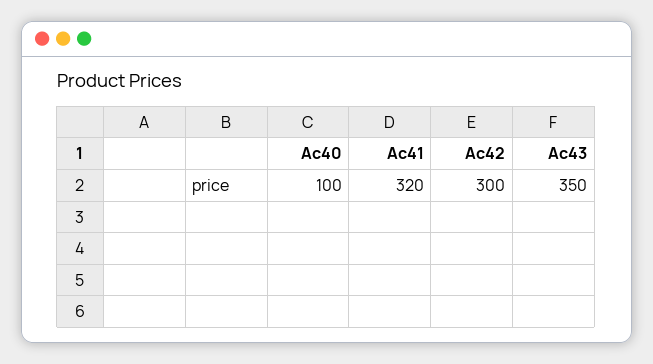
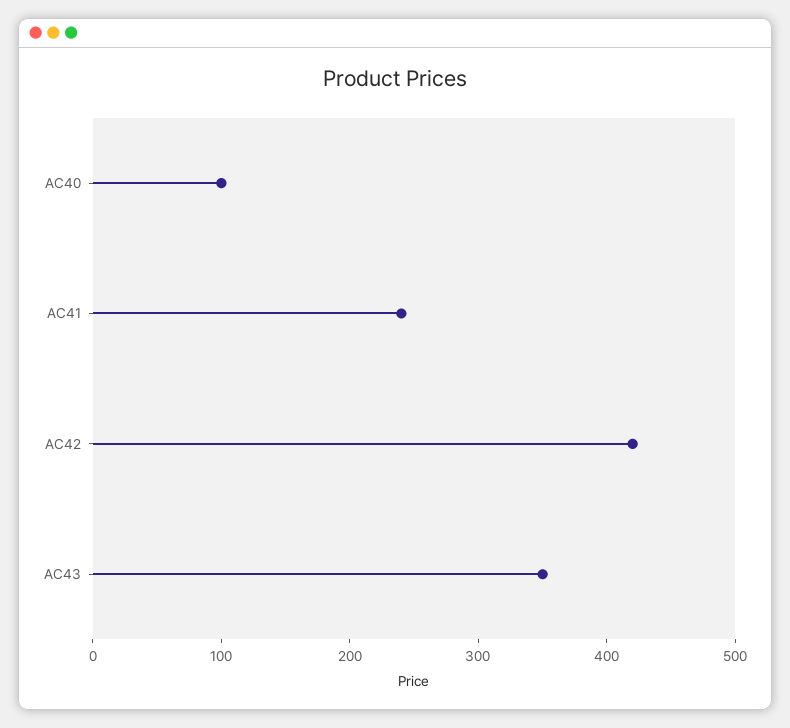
  {
    "Ac40": 100,
-   "Ac41": 320,
+   "Ac41": 240,
-   "Ac42": 300,
+   "Ac42": 420,
    "Ac43": 350
  }

